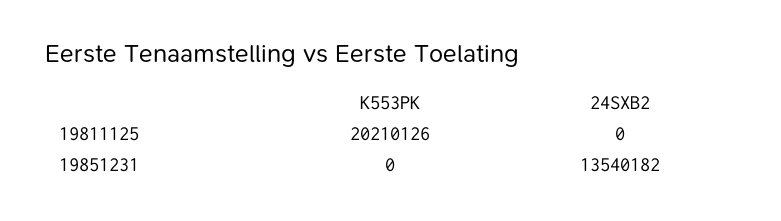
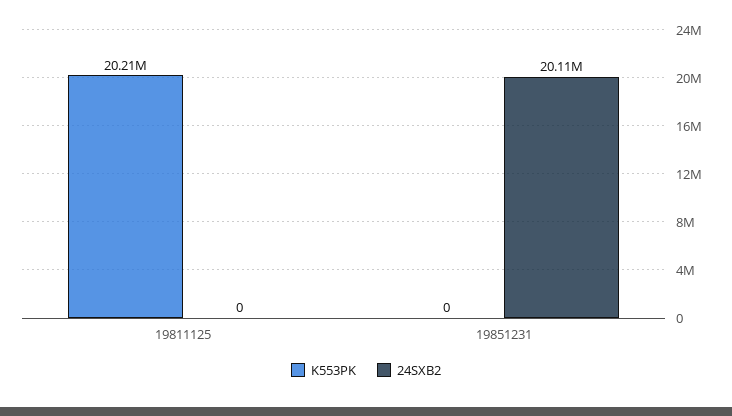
  {
    "K553PK": {
      "19811125": 20210126,
      "19851231": 0
    },
    "24SXB2": {
      "19811125": 0,
-     "19851231": 13540182
+     "19851231": 20110000
    }
  }

